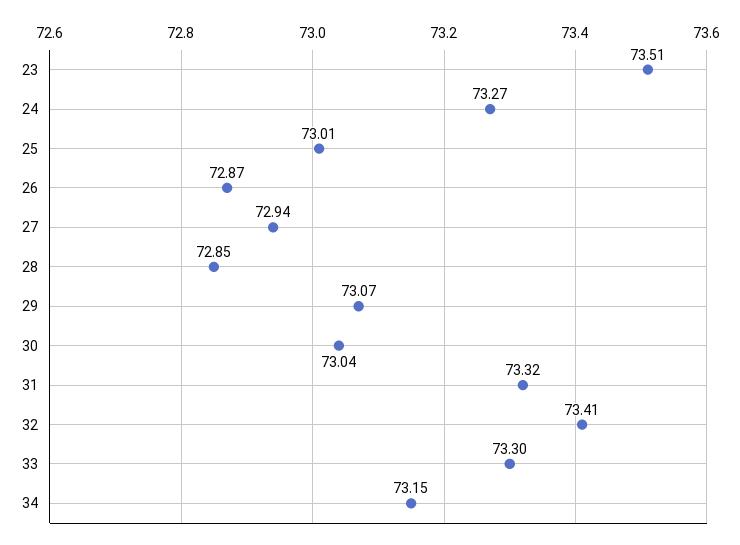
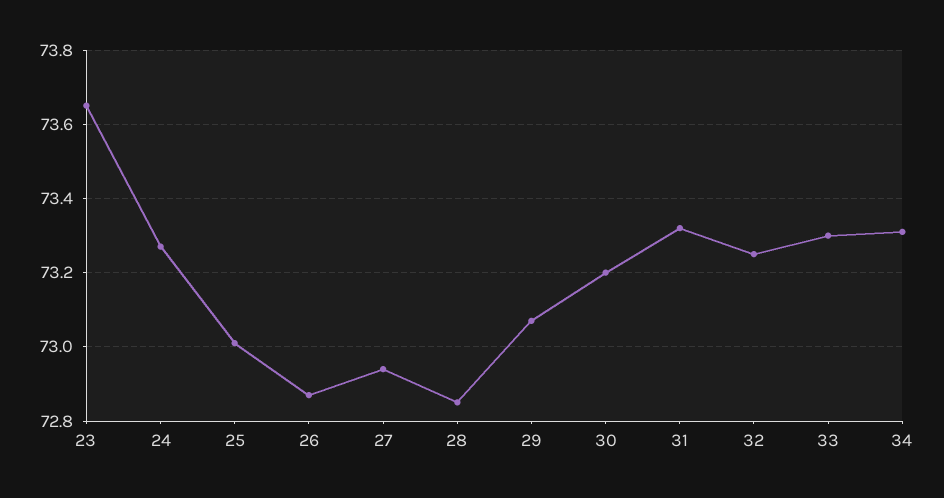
  {
-   "23": 73.51,
+   "23": 73.65,
    "24": 73.27,
    "25": 73.01,
    "26": 72.87,
    "27": 72.94,
    "28": 72.85,
    "29": 73.07,
-   "30": 73.04,
+   "30": 73.2,
    "31": 73.32,
-   "32": 73.41,
+   "32": 73.25,
    "33": 73.3,
-   "34": 73.15
+   "34": 73.3
  }

